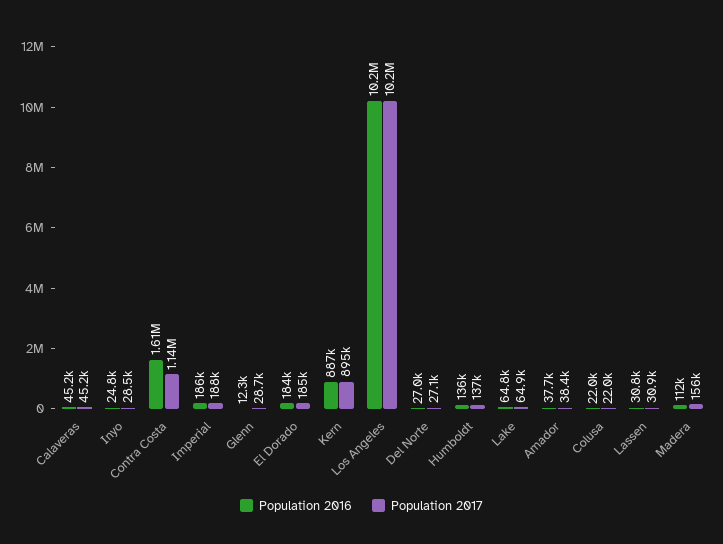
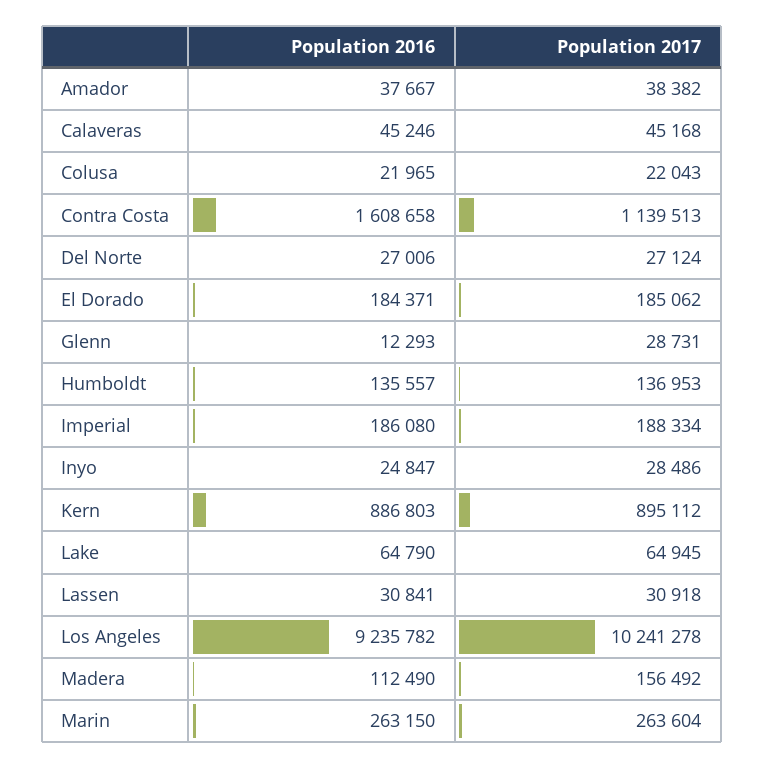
  {
    "Population 2016": {
      "Calaveras": 45246,
      "Inyo": 24847,
      "Contra Costa": 1608658,
      "Imperial": 186080,
      "Glenn": 12293,
      "El Dorado": 184371,
      "Kern": 886803,
-     "Los Angeles": 10200000,
+     "Los Angeles": 9235782,
      "Del Norte": 27006,
      "Humboldt": 135557,
      "Lake": 64790,
      "Amador": 37667,
      "Colusa": 21965,
      "Lassen": 30841,
-     "Madera": 112490
+     "Madera": 112490,
+     "Marin": 263150
    },
    "Population 2017": {
      "Calaveras": 45168,
      "Inyo": 28486,
      "Contra Costa": 1139513,
      "Imperial": 188334,
      "Glenn": 28731,
      "El Dorado": 185062,
      "Kern": 895112,
      "Los Angeles": 10241278,
      "Del Norte": 27124,
      "Humboldt": 136953,
      "Lake": 64945,
      "Amador": 38382,
      "Colusa": 22043,
      "Lassen": 30918,
-     "Madera": 156492
+     "Madera": 156492,
+     "Marin": 263604
    }
  }

